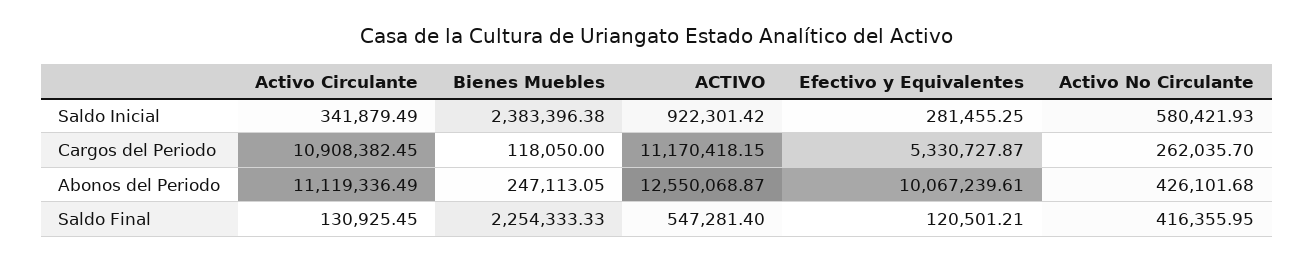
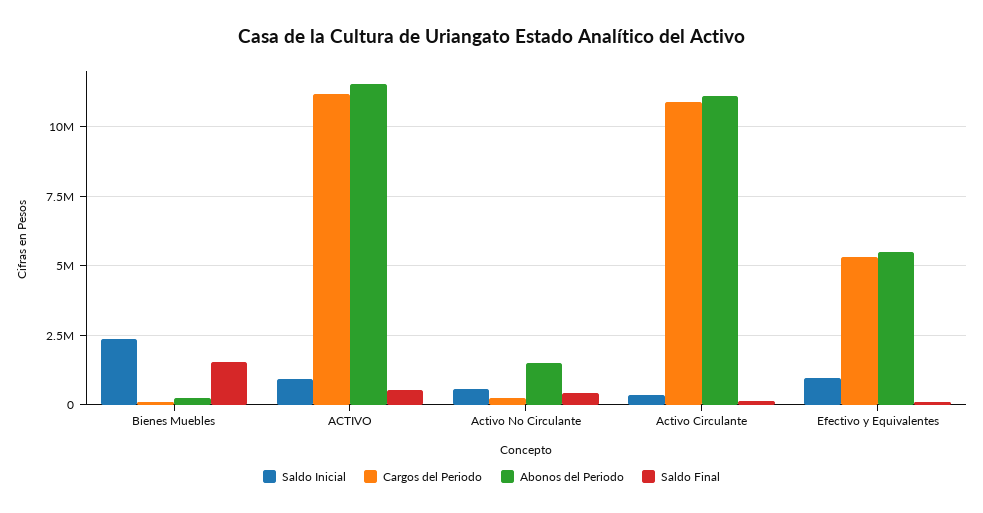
  {
    "Saldo Inicial": {
      "Activo Circulante": 341879.49,
      "Bienes Muebles": 2383396.38,
      "ACTIVO": 922301.42,
-     "Efectivo y Equivalentes": 281455.25,
+     "Efectivo y Equivalentes": 1000000,
      "Activo No Circulante": 580421.93
    },
    "Cargos del Periodo": {
      "Activo Circulante": 10908382.45,
      "Bienes Muebles": 118050,
      "ACTIVO": 11170418.15,
      "Efectivo y Equivalentes": 5330727.87,
      "Activo No Circulante": 262035.7
    },
    "Abonos del Periodo": {
      "Activo Circulante": 11119336.49,
      "Bienes Muebles": 247113.05,
-     "ACTIVO": 12550068.87,
+     "ACTIVO": 11500000,
-     "Efectivo y Equivalentes": 10067239.61,
+     "Efectivo y Equivalentes": 5500000,
-     "Activo No Circulante": 426101.68
+     "Activo No Circulante": 1500000
    },
    "Saldo Final": {
      "Activo Circulante": 130925.45,
-     "Bienes Muebles": 2254333.33,
+     "Bienes Muebles": 1500000,
      "ACTIVO": 547281.4,
      "Efectivo y Equivalentes": 120501.21,
      "Activo No Circulante": 416355.95
    }
  }

